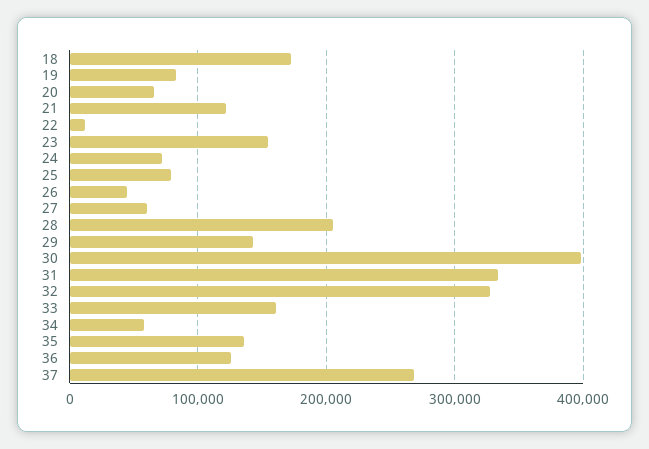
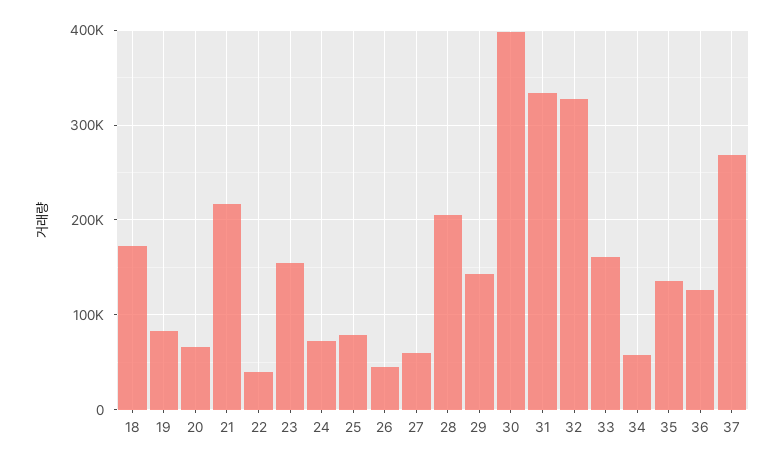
  {
    "18": 170000,
    "19": 80000,
    "20": 70000,
-   "21": 120000,
+   "21": 220000,
-   "22": 10000,
+   "22": 40000,
    "23": 150000,
    "24": 70000,
    "25": 80000,
    "26": 40000,
    "27": 60000,
    "28": 200000,
    "29": 140000,
    "30": 400000,
    "31": 330000,
    "32": 330000,
    "33": 160000,
    "34": 60000,
    "35": 140000,
    "36": 130000,
    "37": 270000
  }

